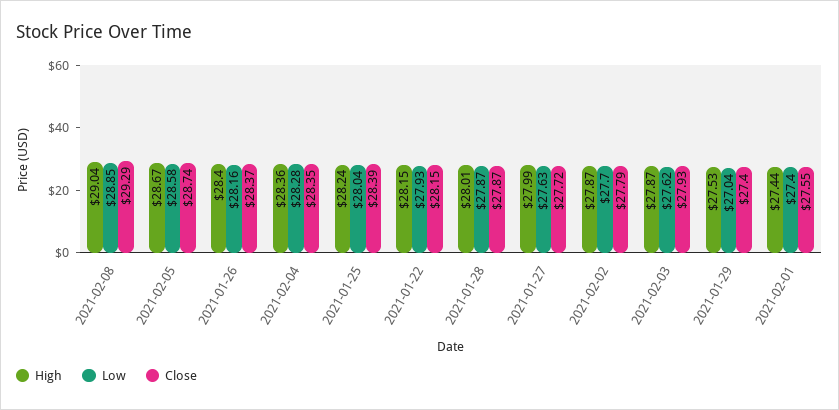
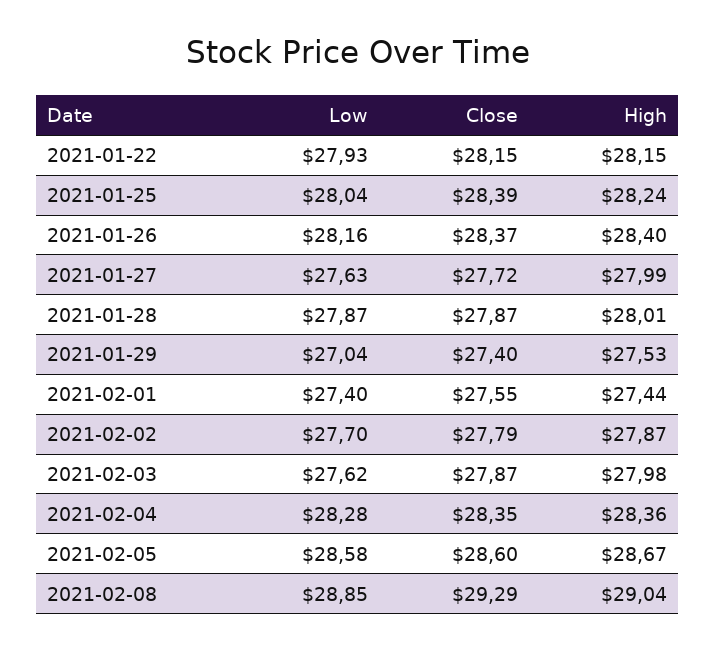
  {
    "High": {
      "2021-02-08": 29.04,
      "2021-02-05": 28.67,
      "2021-01-26": 28.4,
      "2021-02-04": 28.36,
      "2021-01-25": 28.24,
      "2021-01-22": 28.15,
      "2021-01-28": 28.01,
      "2021-01-27": 27.99,
      "2021-02-02": 27.87,
-     "2021-02-03": 27.87,
+     "2021-02-03": 27.98,
      "2021-01-29": 27.53,
      "2021-02-01": 27.44
    },
    "Low": {
      "2021-02-08": 28.85,
      "2021-02-05": 28.58,
      "2021-01-26": 28.16,
      "2021-02-04": 28.28,
      "2021-01-25": 28.04,
      "2021-01-22": 27.93,
      "2021-01-28": 27.87,
      "2021-01-27": 27.63,
      "2021-02-02": 27.7,
      "2021-02-03": 27.62,
      "2021-01-29": 27.04,
      "2021-02-01": 27.4
    },
    "Close": {
      "2021-02-08": 29.29,
-     "2021-02-05": 28.74,
+     "2021-02-05": 28.6,
      "2021-01-26": 28.37,
      "2021-02-04": 28.35,
      "2021-01-25": 28.39,
      "2021-01-22": 28.15,
      "2021-01-28": 27.87,
      "2021-01-27": 27.72,
      "2021-02-02": 27.79,
-     "2021-02-03": 27.93,
+     "2021-02-03": 27.87,
      "2021-01-29": 27.4,
      "2021-02-01": 27.55
    }
  }

